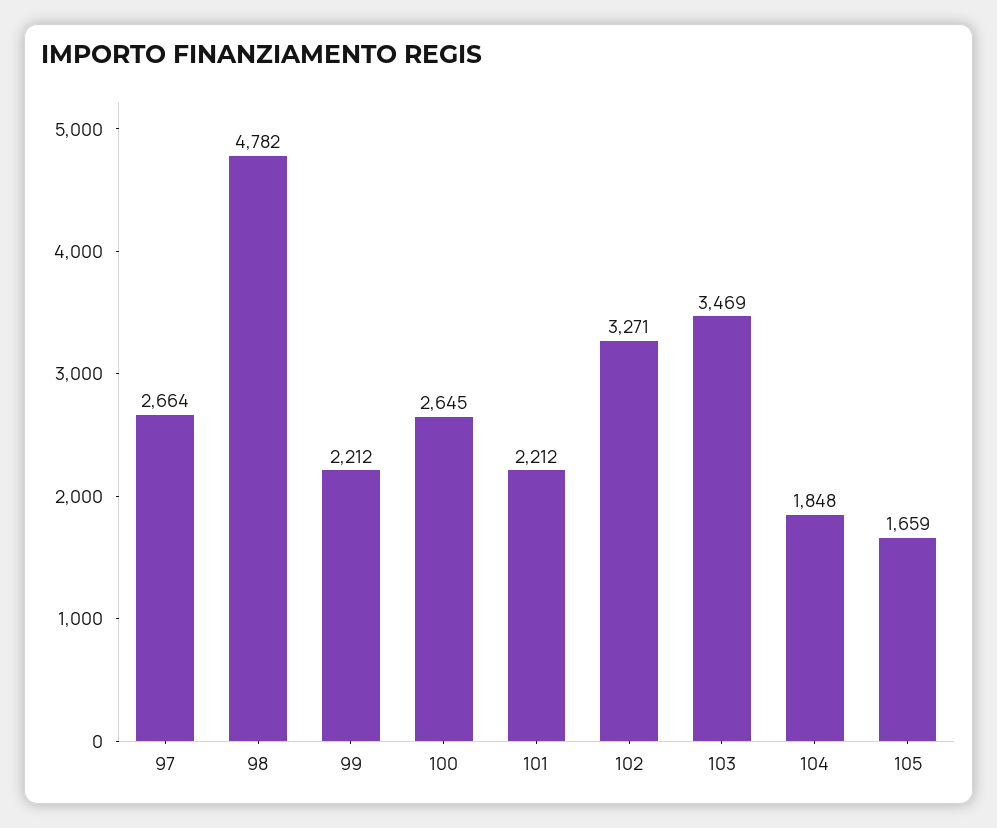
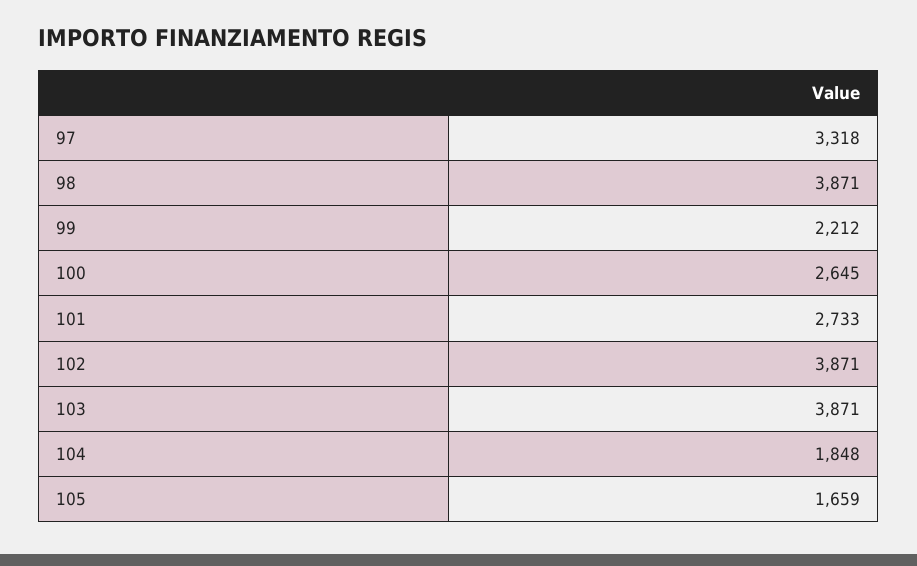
  {
-   "97": 2664,
+   "97": 3318,
-   "98": 4782,
+   "98": 3871,
    "99": 2212,
    "100": 2645,
-   "101": 2212,
+   "101": 2733,
-   "102": 3271,
+   "102": 3871,
-   "103": 3469,
+   "103": 3871,
    "104": 1848,
    "105": 1659
  }

